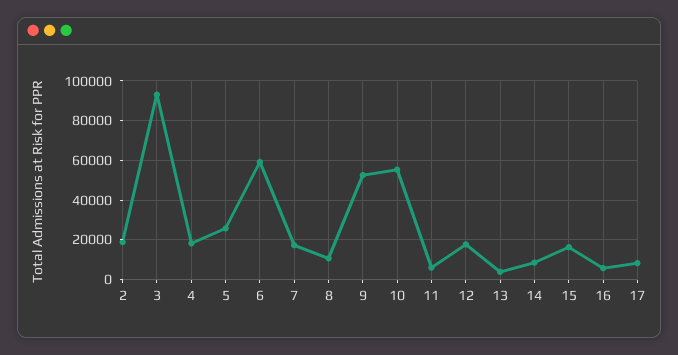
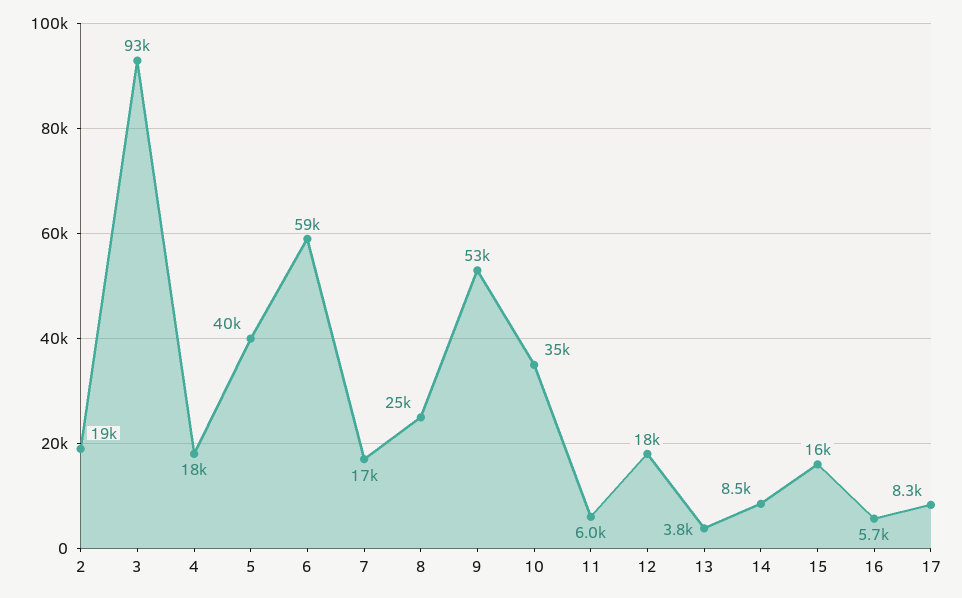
  {
    "2": 19000,
    "3": 93000,
    "4": 18000,
-   "5": 25000,
+   "5": 40000,
    "6": 59000,
    "7": 17000,
-   "8": 10000,
+   "8": 25000,
    "9": 53000,
-   "10": 55000,
+   "10": 35000,
    "11": 6000,
    "12": 18000,
    "13": 3800,
    "14": 8500,
    "15": 16000,
    "16": 5700,
    "17": 8300
  }

